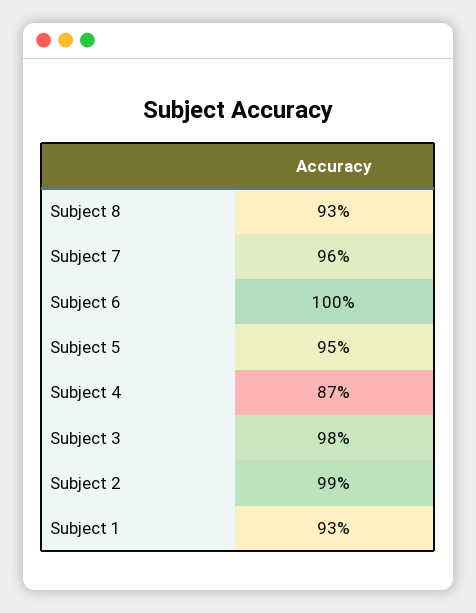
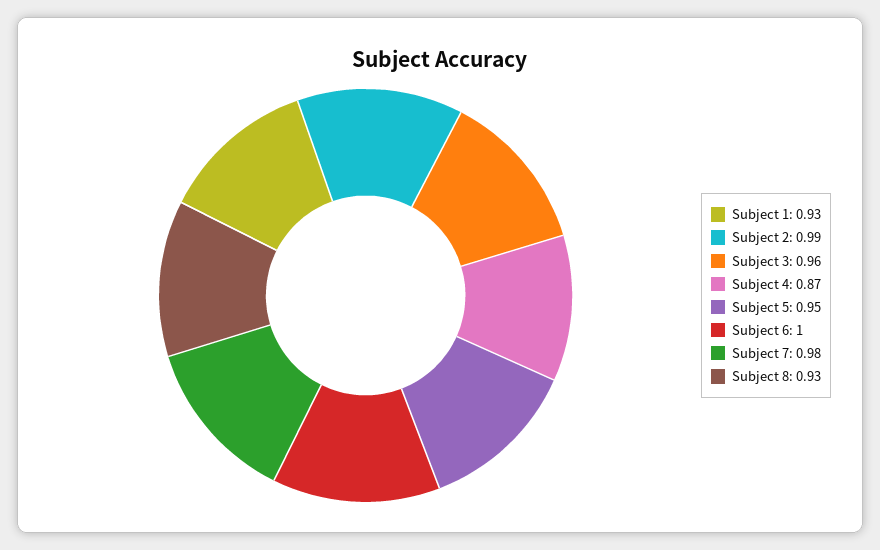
  {
    "Subject 8": 0.93,
-   "Subject 7": 0.96,
+   "Subject 7": 0.98,
    "Subject 6": 1,
    "Subject 5": 0.95,
    "Subject 4": 0.87,
-   "Subject 3": 0.98,
+   "Subject 3": 0.96,
    "Subject 2": 0.99,
    "Subject 1": 0.93
  }

